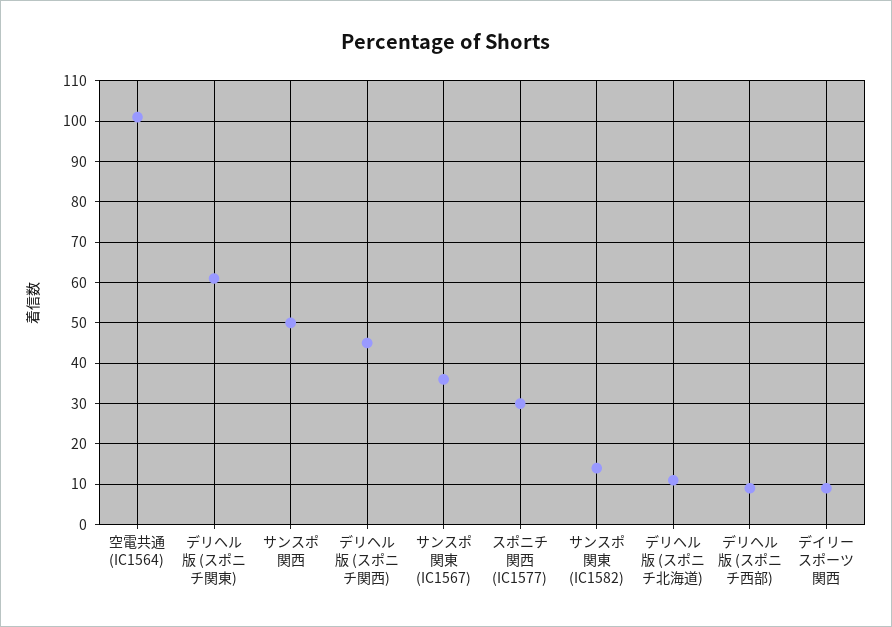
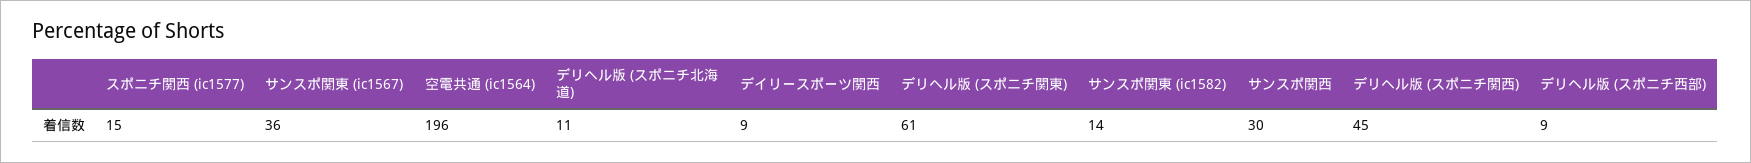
  {
-   "空電共通 (IC1564)": 100,
+   "空電共通 (IC1564)": 196,
    "デリヘル版 (スポニチ関東)": 61,
-   "サンスポ関西": 50,
+   "サンスポ関西": 30,
    "デリヘル版 (スポニチ関西)": 45,
    "サンスポ関東 (IC1567)": 36,
-   "スポニチ関西 (IC1577)": 30,
+   "スポニチ関西 (IC1577)": 15,
    "サンスポ関東 (IC1582)": 14,
    "デリヘル版 (スポニチ北海道)": 11,
    "デリヘル版 (スポニチ西部)": 9,
    "デイリースポーツ関西": 9
  }

